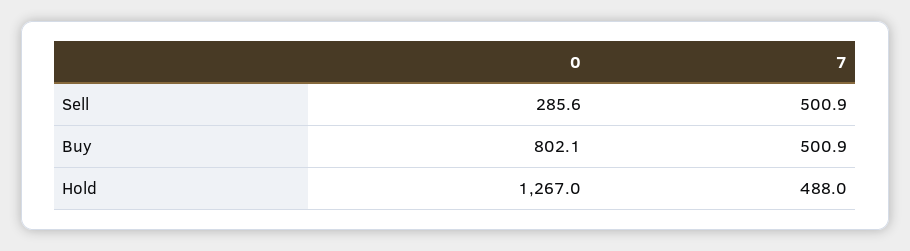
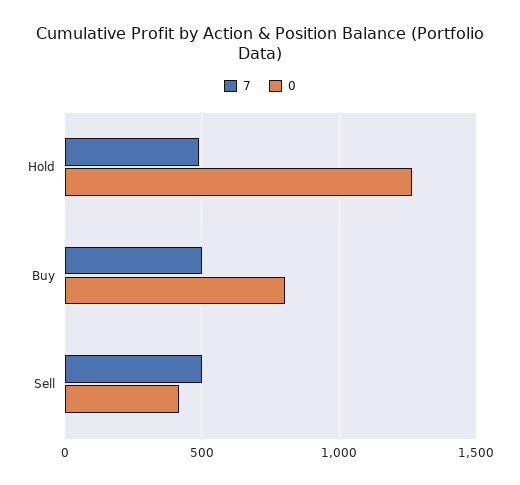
  {
    "0": {
-     "Sell": 285.6,
+     "Sell": 400,
      "Buy": 802.1,
      "Hold": 1267
    },
    "7": {
      "Sell": 500.9,
      "Buy": 500.9,
      "Hold": 488
    }
  }

